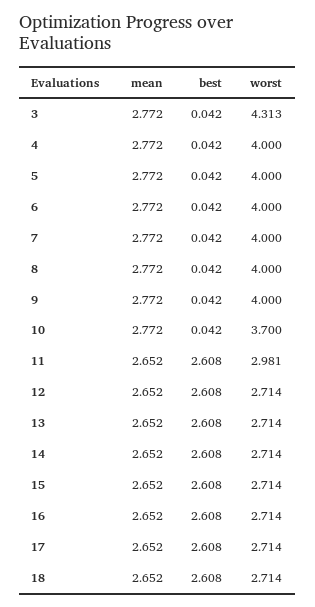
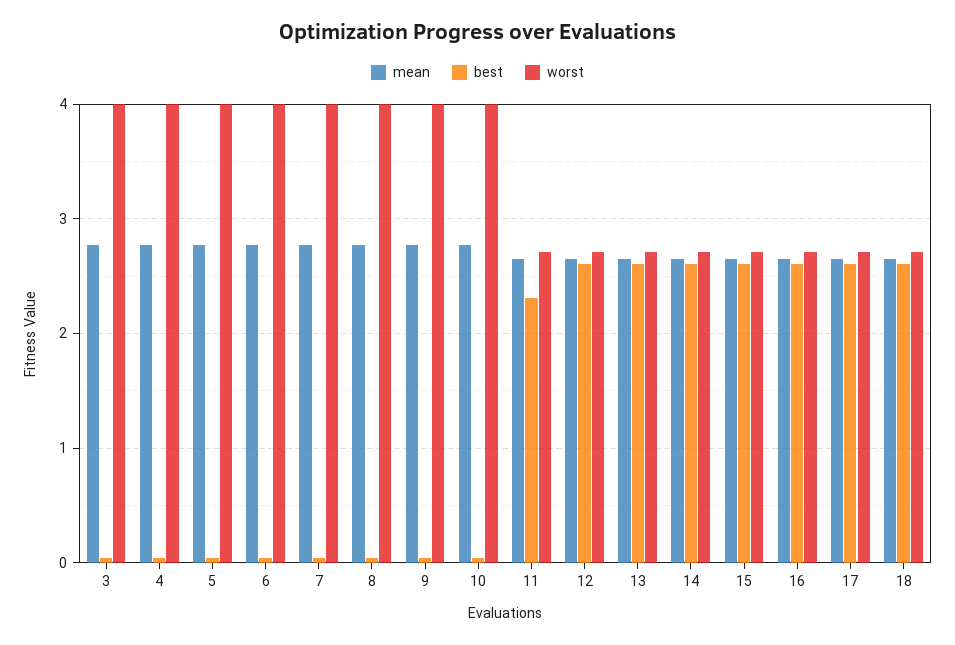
  {
    "mean": {
      "3": 2.772,
      "4": 2.772,
      "5": 2.772,
      "6": 2.772,
      "7": 2.772,
      "8": 2.772,
      "9": 2.772,
      "10": 2.772,
      "11": 2.652,
      "12": 2.652,
      "13": 2.652,
      "14": 2.652,
      "15": 2.652,
      "16": 2.652,
      "17": 2.652,
      "18": 2.652
    },
    "best": {
      "3": 0.042,
      "4": 0.042,
      "5": 0.042,
      "6": 0.042,
      "7": 0.042,
      "8": 0.042,
      "9": 0.042,
      "10": 0.042,
-     "11": 2.608,
+     "11": 2.3,
      "12": 2.608,
      "13": 2.608,
      "14": 2.608,
      "15": 2.608,
      "16": 2.608,
      "17": 2.608,
      "18": 2.608
    },
    "worst": {
-     "3": 4.313,
+     "3": 4,
      "4": 4,
      "5": 4,
      "6": 4,
      "7": 4,
      "8": 4,
      "9": 4,
-     "10": 3.7,
+     "10": 4,
-     "11": 2.981,
+     "11": 2.7,
      "12": 2.714,
      "13": 2.714,
      "14": 2.714,
      "15": 2.714,
      "16": 2.714,
      "17": 2.714,
      "18": 2.714
    }
  }

